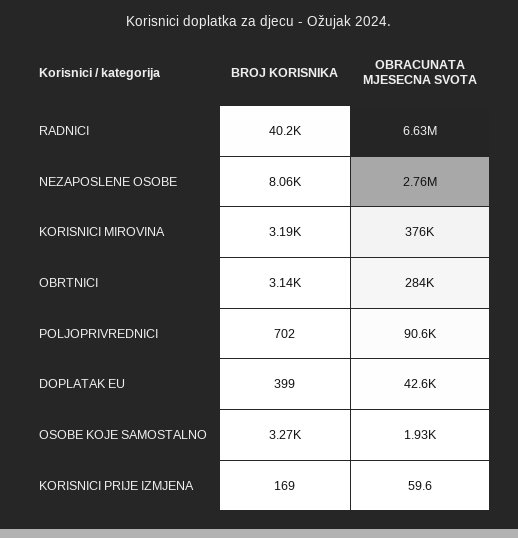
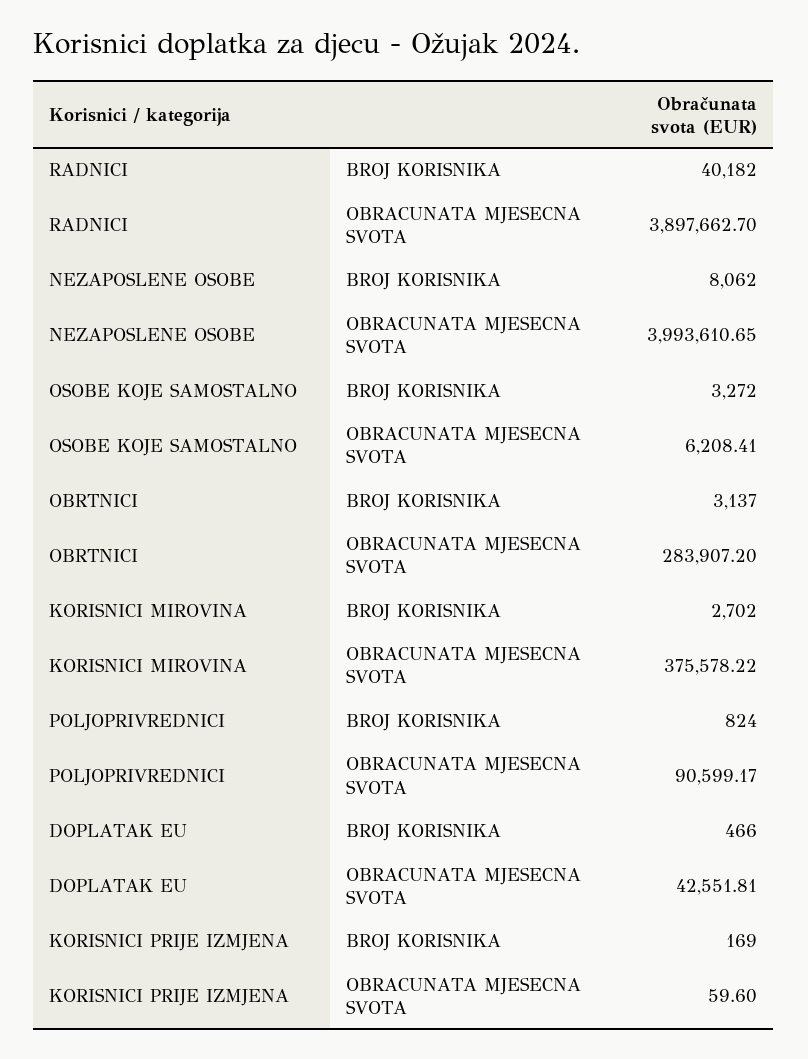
  {
    "BROJ KORISNIKA": {
      "RADNICI": 40182,
      "NEZAPOSLENE OSOBE": 8062,
-     "KORISNICI MIROVINA": 3190,
+     "KORISNICI MIROVINA": 2702,
      "OBRTNICI": 3137,
-     "POLJOPRIVREDNICI": 702,
+     "POLJOPRIVREDNICI": 824,
-     "DOPLATAK EU": 399,
+     "DOPLATAK EU": 466,
      "OSOBE KOJE SAMOSTALNO": 3272,
      "KORISNICI PRIJE IZMJENA": 169
    },
    "OBRACUNATA MJESECNA SVOTA": {
-     "RADNICI": 6630000,
+     "RADNICI": 3897662.7,
-     "NEZAPOSLENE OSOBE": 2760000,
+     "NEZAPOSLENE OSOBE": 3993610.65,
      "KORISNICI MIROVINA": 375578.22,
      "OBRTNICI": 283907.2,
      "POLJOPRIVREDNICI": 90599.17,
      "DOPLATAK EU": 42551.81,
-     "OSOBE KOJE SAMOSTALNO": 1930,
+     "OSOBE KOJE SAMOSTALNO": 6208.41,
      "KORISNICI PRIJE IZMJENA": 59.6
    }
  }

